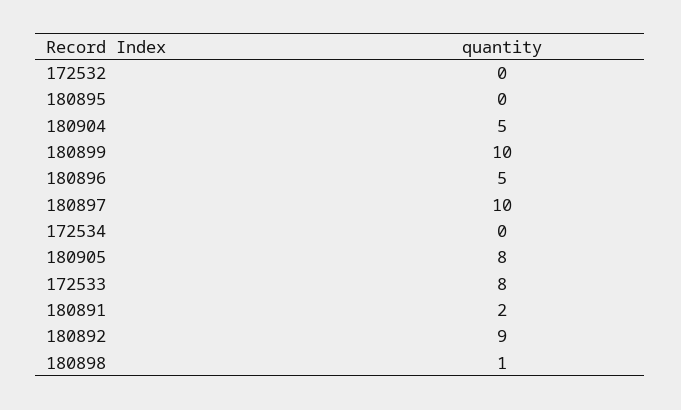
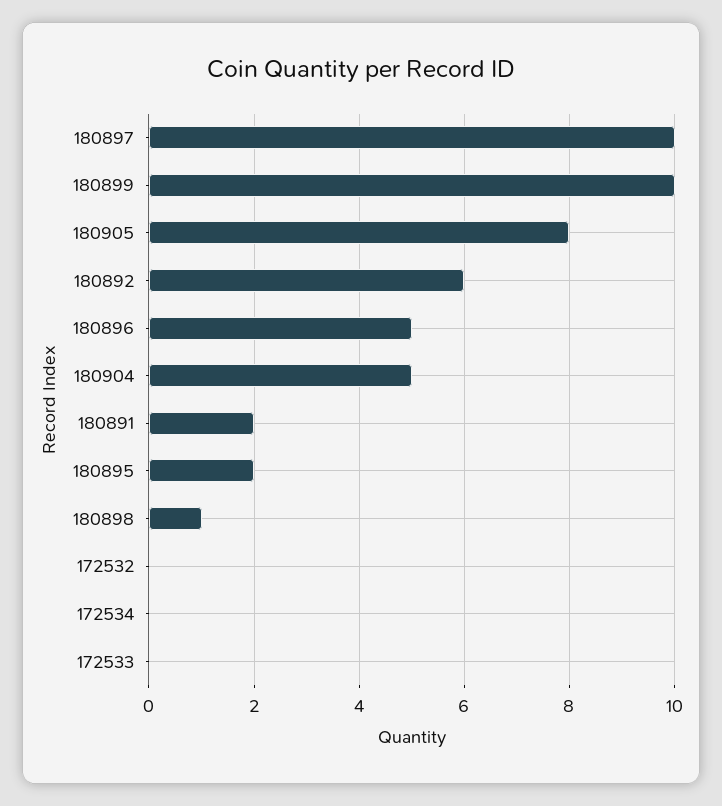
  {
    "172532": 0,
-   "180895": 0,
+   "180895": 2,
    "180904": 5,
    "180899": 10,
    "180896": 5,
    "180897": 10,
    "172534": 0,
    "180905": 8,
-   "172533": 8,
+   "172533": 0,
    "180891": 2,
-   "180892": 9,
+   "180892": 6,
    "180898": 1
  }

